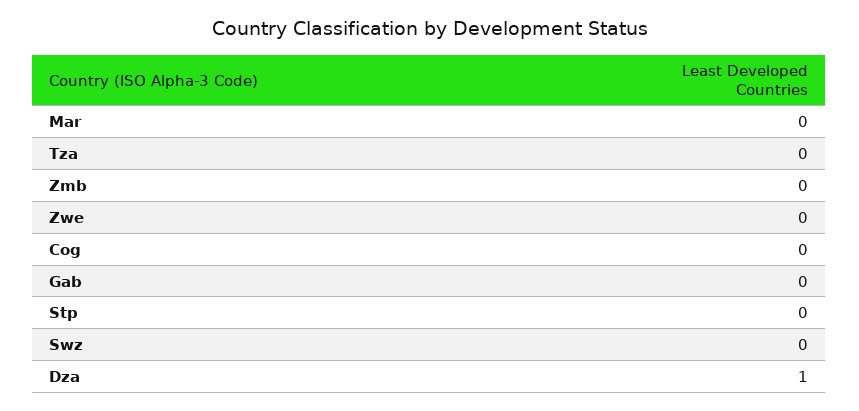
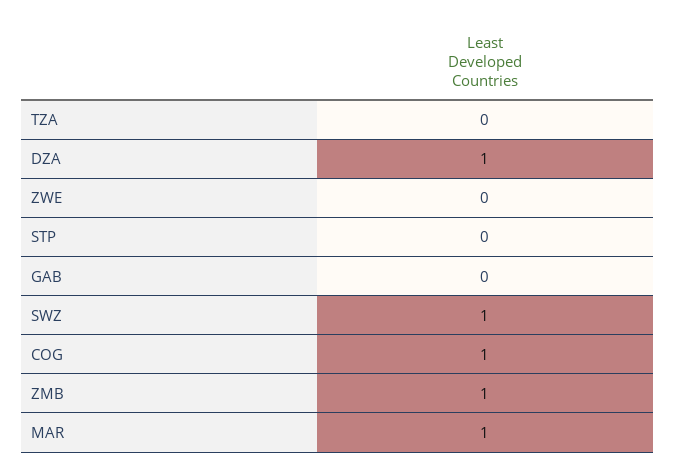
  {
-   "Mar": 0,
+   "Mar": 1,
    "Tza": 0,
-   "Zmb": 0,
+   "Zmb": 1,
    "Zwe": 0,
-   "Cog": 0,
+   "Cog": 1,
    "Gab": 0,
    "Stp": 0,
-   "Swz": 0,
+   "Swz": 1,
    "Dza": 1
  }

